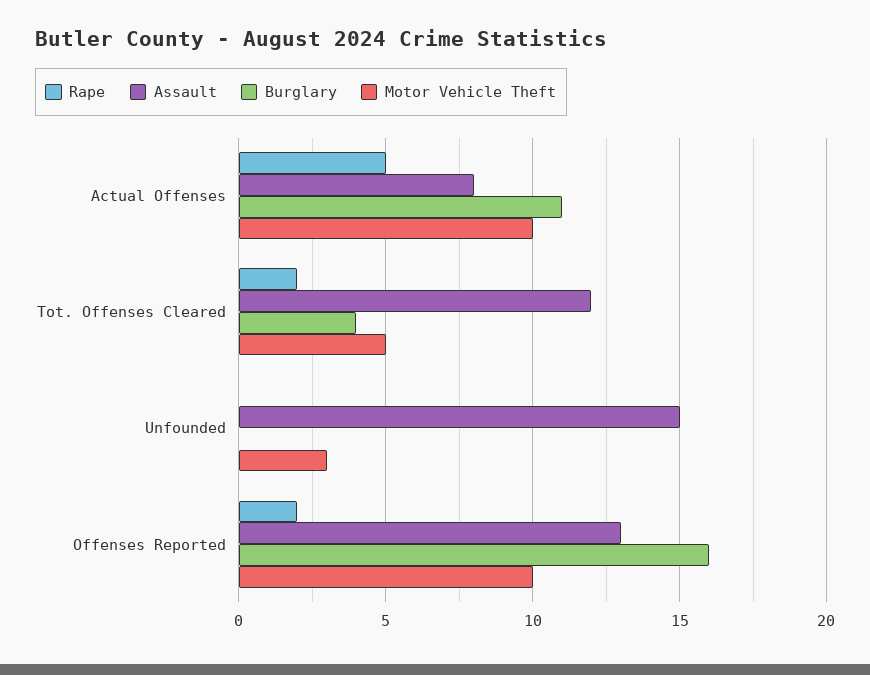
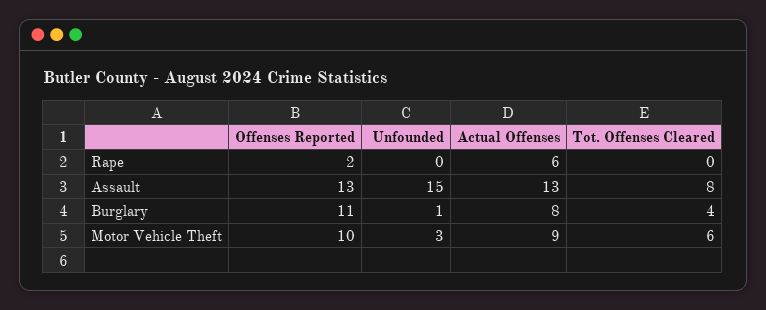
  {
    "Rape": {
-     "Actual Offenses": 5,
+     "Actual Offenses": 6,
-     "Tot. Offenses Cleared": 2,
+     "Tot. Offenses Cleared": 0,
      "Unfounded": 0,
      "Offenses Reported": 2
    },
    "Assault": {
-     "Actual Offenses": 8,
+     "Actual Offenses": 13,
-     "Tot. Offenses Cleared": 12,
+     "Tot. Offenses Cleared": 8,
      "Unfounded": 15,
      "Offenses Reported": 13
    },
    "Burglary": {
-     "Actual Offenses": 11,
+     "Actual Offenses": 8,
      "Tot. Offenses Cleared": 4,
-     "Unfounded": 0,
+     "Unfounded": 1,
-     "Offenses Reported": 16
+     "Offenses Reported": 11
    },
    "Motor Vehicle Theft": {
-     "Actual Offenses": 10,
+     "Actual Offenses": 9,
-     "Tot. Offenses Cleared": 5,
+     "Tot. Offenses Cleared": 6,
      "Unfounded": 3,
      "Offenses Reported": 10
    }
  }

